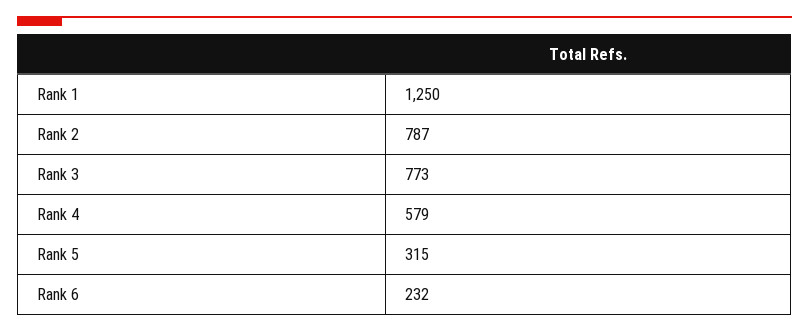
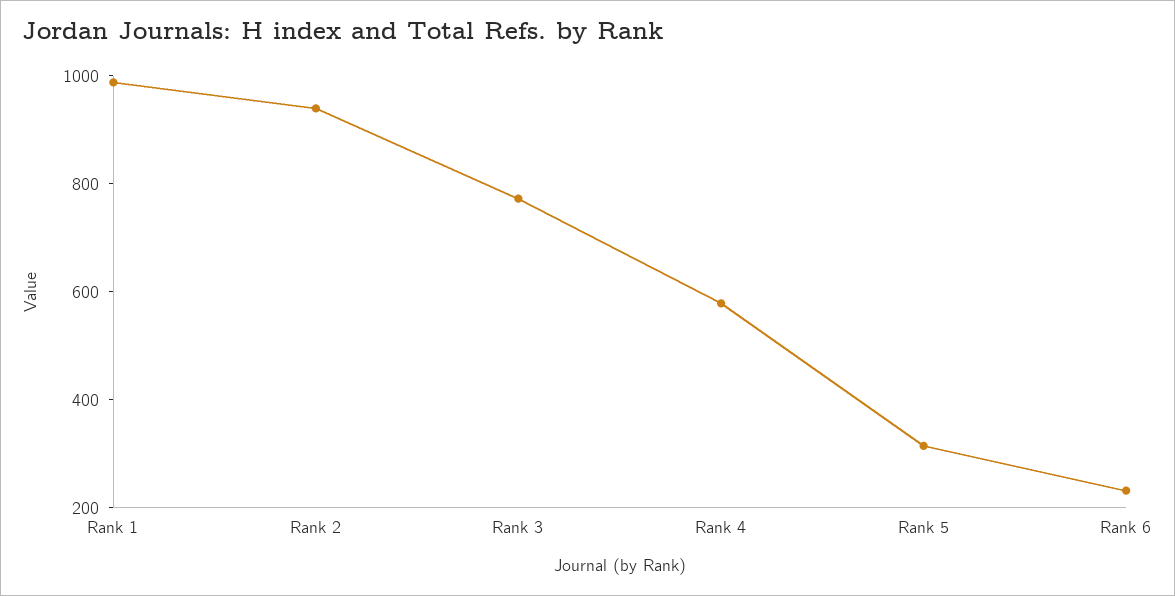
  {
-   "Rank 1": 1250,
+   "Rank 1": 1000,
-   "Rank 2": 787,
+   "Rank 2": 950,
    "Rank 3": 773,
    "Rank 4": 579,
    "Rank 5": 315,
    "Rank 6": 232
  }

